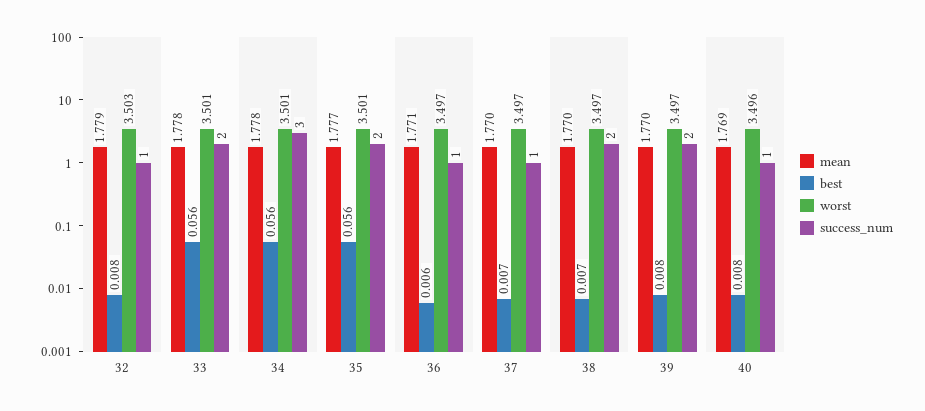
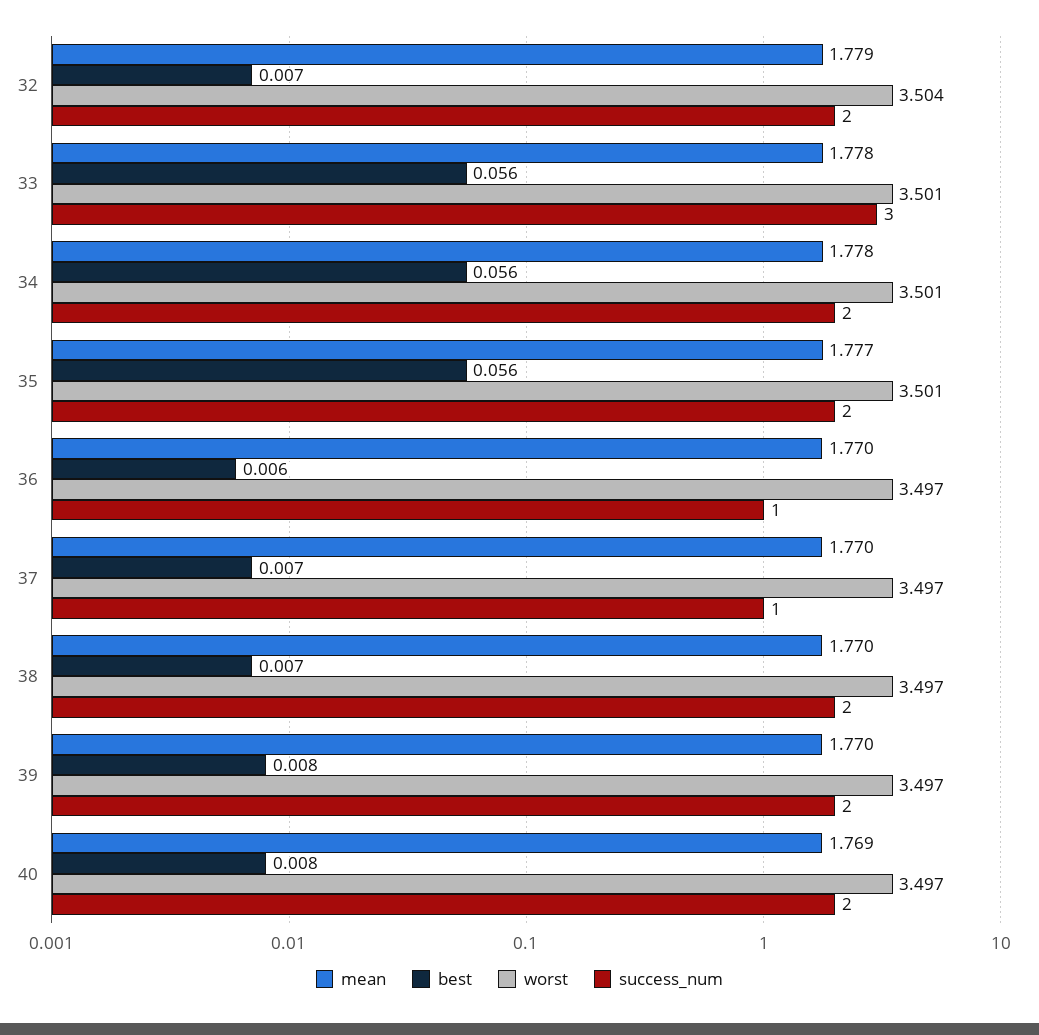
  {
    "mean": {
      "32": 1.779,
      "33": 1.778,
      "34": 1.778,
      "35": 1.777,
-     "36": 1.771,
+     "36": 1.77,
      "37": 1.77,
      "38": 1.77,
      "39": 1.77,
      "40": 1.769
    },
    "best": {
-     "32": 0.008,
+     "32": 0.007,
      "33": 0.056,
      "34": 0.056,
      "35": 0.056,
      "36": 0.006,
      "37": 0.007,
      "38": 0.007,
      "39": 0.008,
      "40": 0.008
    },
    "worst": {
-     "32": 3.503,
+     "32": 3.504,
      "33": 3.501,
      "34": 3.501,
      "35": 3.501,
      "36": 3.497,
      "37": 3.497,
      "38": 3.497,
      "39": 3.497,
-     "40": 3.496
+     "40": 3.497
    },
    "success_num": {
-     "32": 1,
+     "32": 2,
-     "33": 2,
+     "33": 3,
-     "34": 3,
+     "34": 2,
      "35": 2,
      "36": 1,
      "37": 1,
      "38": 2,
      "39": 2,
-     "40": 1
+     "40": 2
    }
  }

